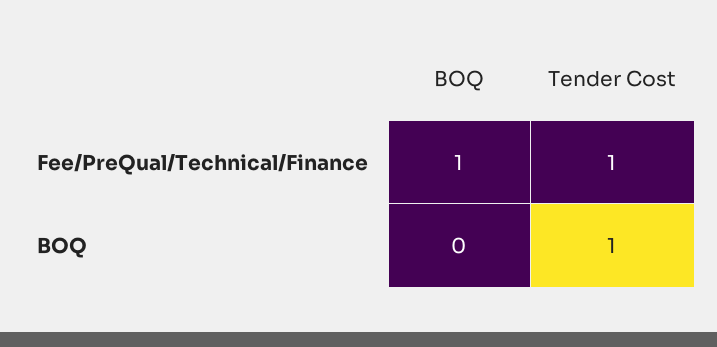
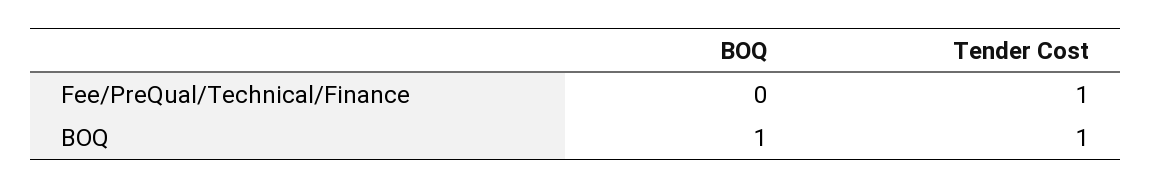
  {
    "BOQ": {
-     "Fee/PreQual/Technical/Finance": 1,
+     "Fee/PreQual/Technical/Finance": 0,
-     "BOQ": 0
+     "BOQ": 1
    },
    "Tender Cost": {
      "Fee/PreQual/Technical/Finance": 1,
      "BOQ": 1
    }
  }

